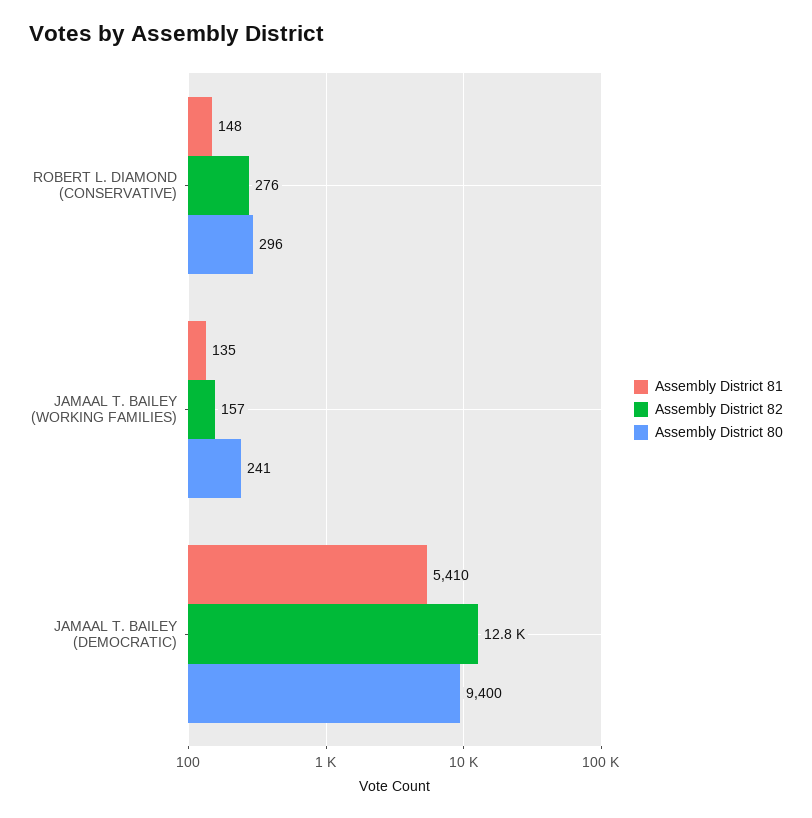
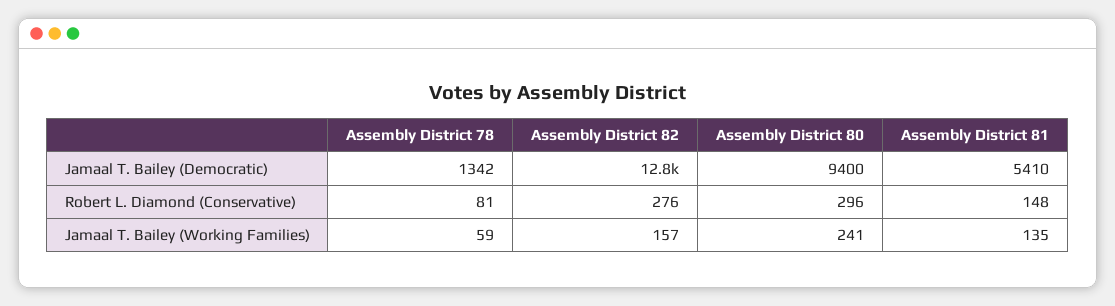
  {
    "Assembly District 81": {
      "ROBERT L. DIAMOND (CONSERVATIVE)": 148,
      "JAMAAL T. BAILEY (WORKING FAMILIES)": 135,
      "JAMAAL T. BAILEY (DEMOCRATIC)": 5410
    },
    "Assembly District 82": {
      "ROBERT L. DIAMOND (CONSERVATIVE)": 276,
      "JAMAAL T. BAILEY (WORKING FAMILIES)": 157,
      "JAMAAL T. BAILEY (DEMOCRATIC)": 12800
    },
    "Assembly District 80": {
      "ROBERT L. DIAMOND (CONSERVATIVE)": 296,
      "JAMAAL T. BAILEY (WORKING FAMILIES)": 241,
      "JAMAAL T. BAILEY (DEMOCRATIC)": 9400
-   }
+   },
+   "Assembly District 78": {
+     "JAMAAL T. BAILEY (DEMOCRATIC)": 1342,
+     "ROBERT L. DIAMOND (CONSERVATIVE)": 81,
+     "JAMAAL T. BAILEY (WORKING FAMILIES)": 59
+   }
  }

